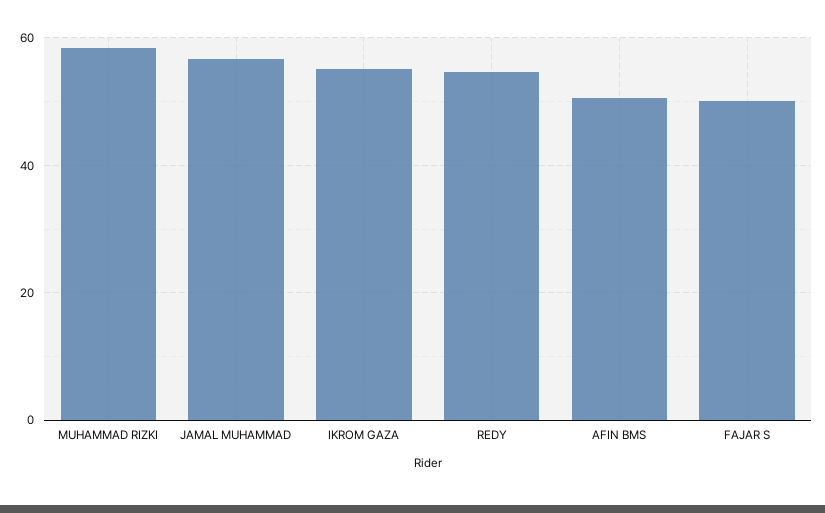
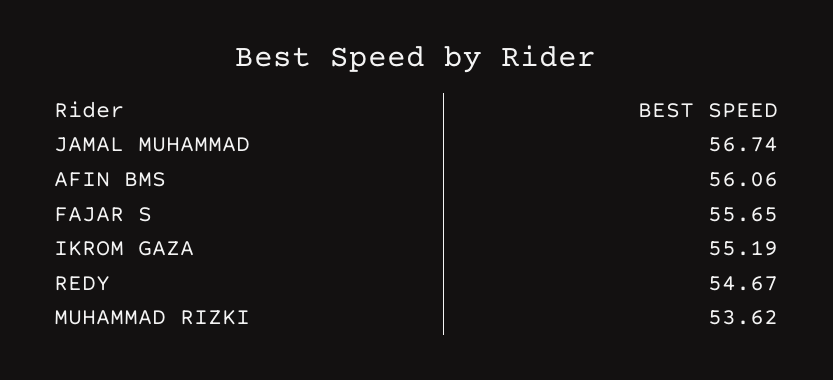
  {
-   "MUHAMMAD RIZKI": 58,
+   "MUHAMMAD RIZKI": 53.62,
    "JAMAL MUHAMMAD": 56.74,
    "IKROM GAZA": 55.19,
    "REDY": 54.67,
-   "AFIN BMS": 50,
+   "AFIN BMS": 56.06,
-   "FAJAR S": 50
+   "FAJAR S": 55.65
  }

